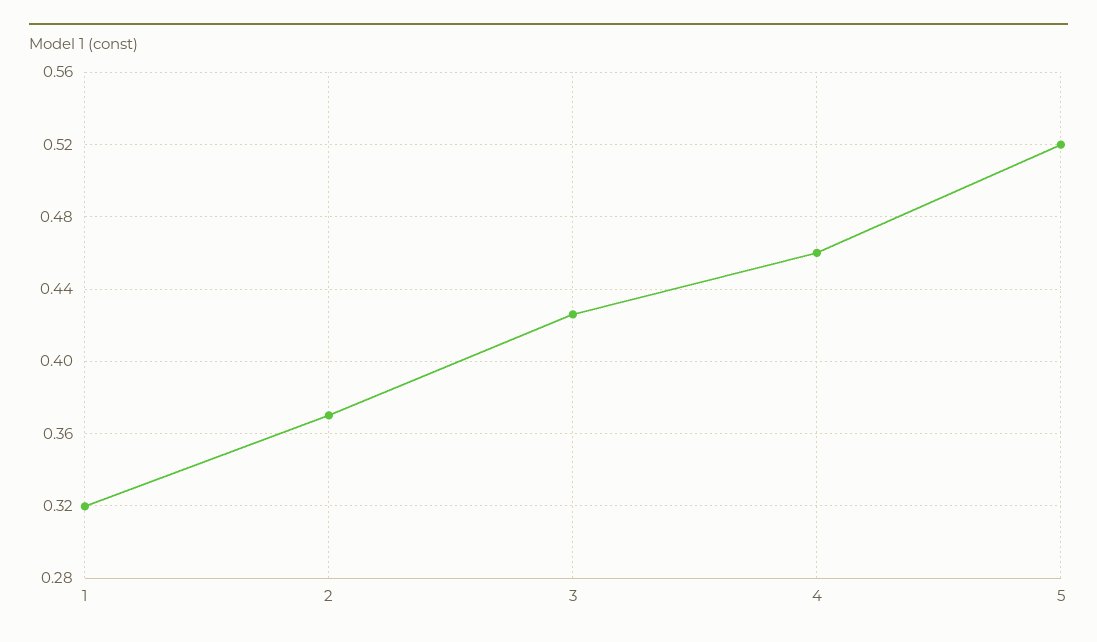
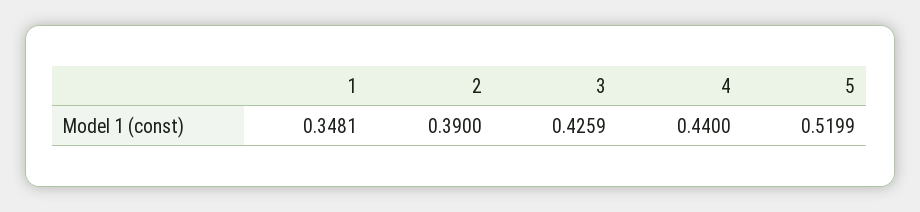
  {
-   "1": 0.32,
+   "1": 0.3481,
-   "2": 0.37,
+   "2": 0.39,
    "3": 0.4259,
-   "4": 0.46,
+   "4": 0.44,
    "5": 0.5199
  }

